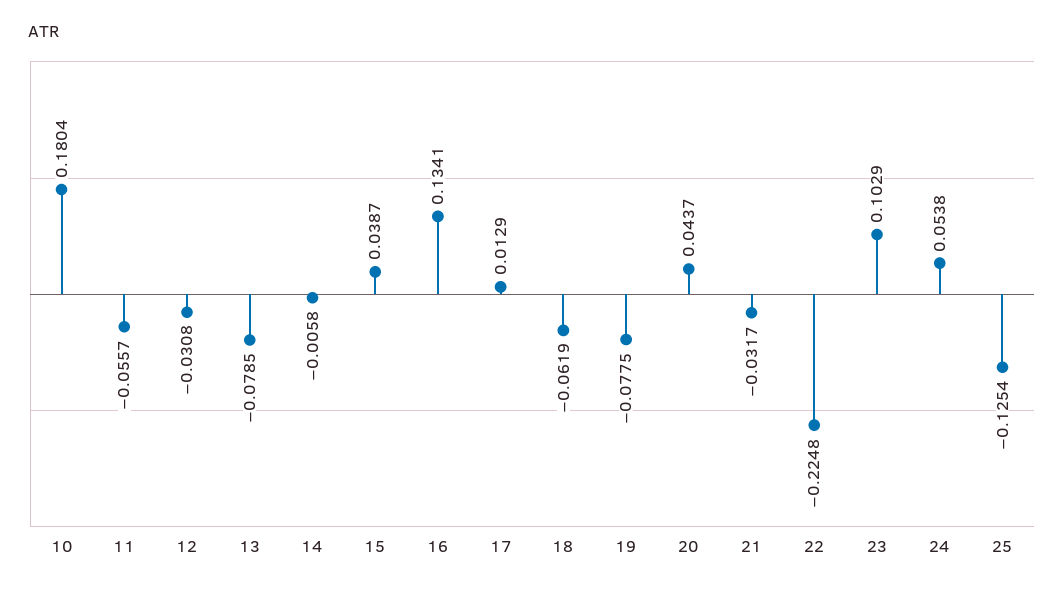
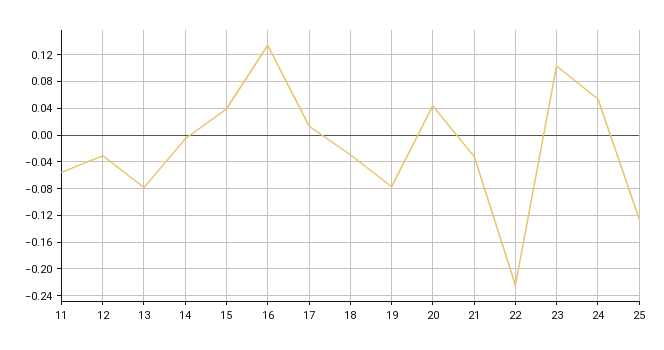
  {
-   "10": 0.1804,
    "11": -0.0557,
    "12": -0.0308,
    "13": -0.0785,
    "14": -0.0058,
    "15": 0.0387,
    "16": 0.1341,
    "17": 0.0129,
-   "18": -0.0619,
+   "18": -0.03,
    "19": -0.0775,
    "20": 0.0437,
    "21": -0.0317,
    "22": -0.2248,
    "23": 0.1029,
    "24": 0.0538,
    "25": -0.1254
  }

